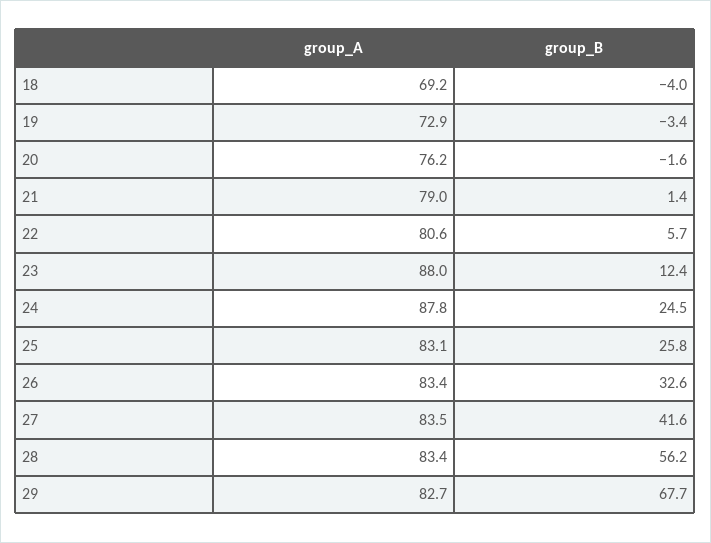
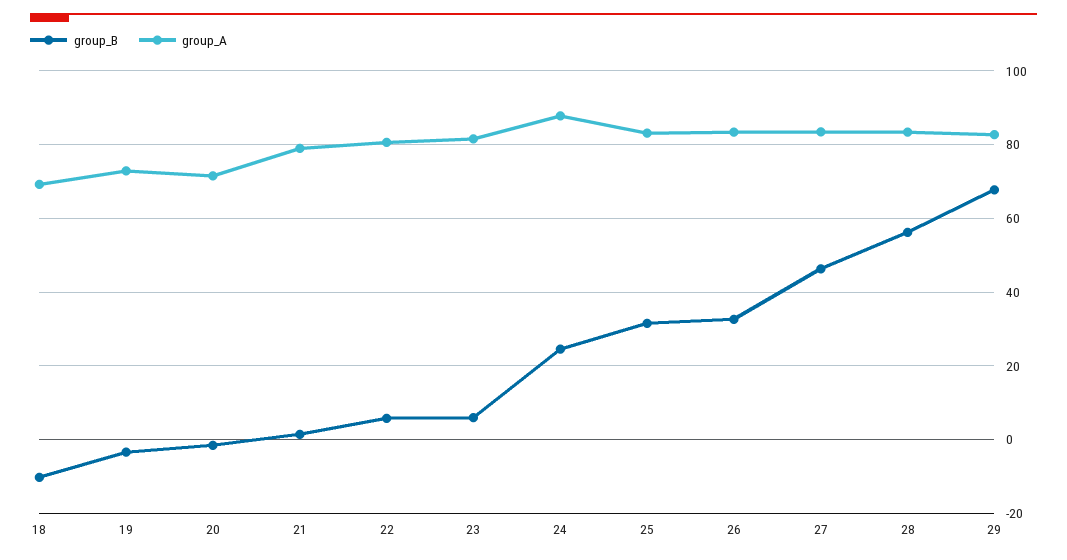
  {
    "group_A": {
      "18": 69.2,
      "19": 72.9,
-     "20": 76.2,
+     "20": 72,
      "21": 79,
      "22": 80.6,
-     "23": 88,
+     "23": 82,
      "24": 87.8,
      "25": 83.1,
      "26": 83.4,
      "27": 83.5,
      "28": 83.4,
      "29": 82.7
    },
    "group_B": {
-     "18": -4,
+     "18": -10,
      "19": -3.4,
      "20": -1.6,
      "21": 1.4,
      "22": 5.7,
-     "23": 12.4,
+     "23": 6,
      "24": 24.5,
-     "25": 25.8,
+     "25": 32,
      "26": 32.6,
-     "27": 41.6,
+     "27": 46,
      "28": 56.2,
      "29": 67.7
    }
  }

